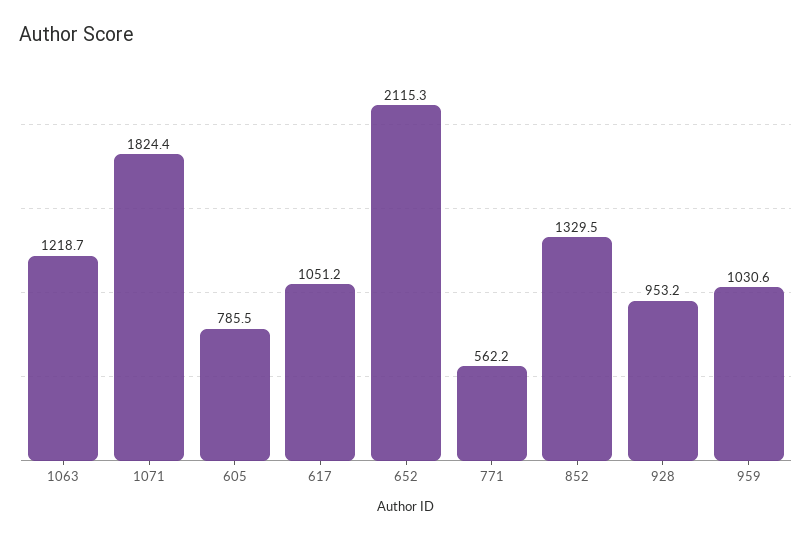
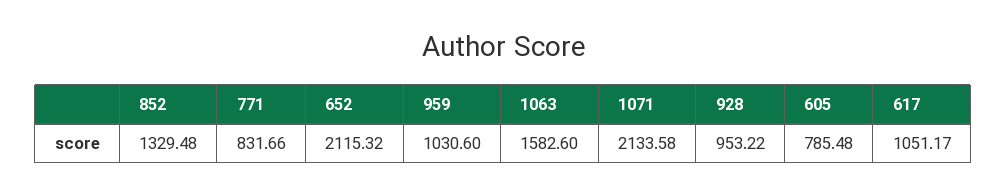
  {
-   "1063": 1218.7,
+   "1063": 1582.6,
-   "1071": 1824.4,
+   "1071": 2133.58,
    "605": 785.48,
    "617": 1051.17,
    "652": 2115.32,
-   "771": 562.2,
+   "771": 831.66,
    "852": 1329.48,
    "928": 953.22,
    "959": 1030.6
  }

